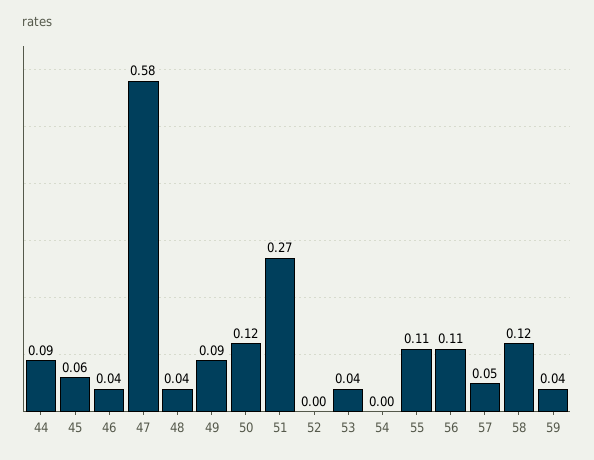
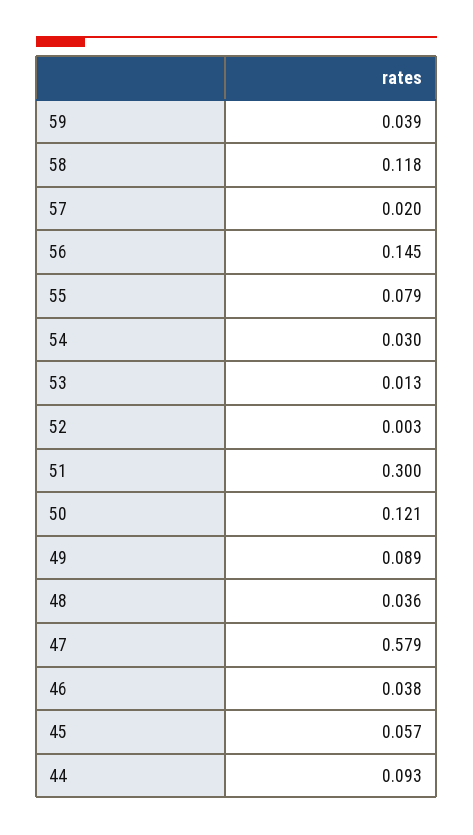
  {
    "44": 0.093,
    "45": 0.057,
    "46": 0.038,
    "47": 0.579,
    "48": 0.036,
    "49": 0.089,
    "50": 0.121,
-   "51": 0.27,
+   "51": 0.3,
    "52": 0.003,
-   "53": 0.04,
+   "53": 0.013,
-   "54": 0,
+   "54": 0.03,
-   "55": 0.11,
+   "55": 0.079,
-   "56": 0.11,
+   "56": 0.145,
-   "57": 0.05,
+   "57": 0.02,
    "58": 0.118,
    "59": 0.039
  }

